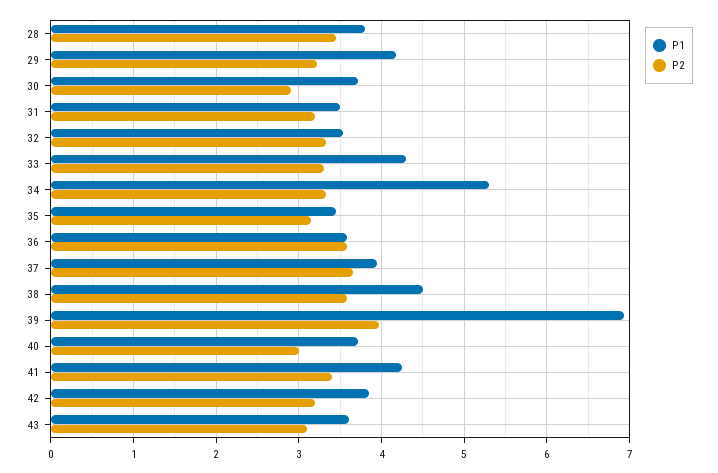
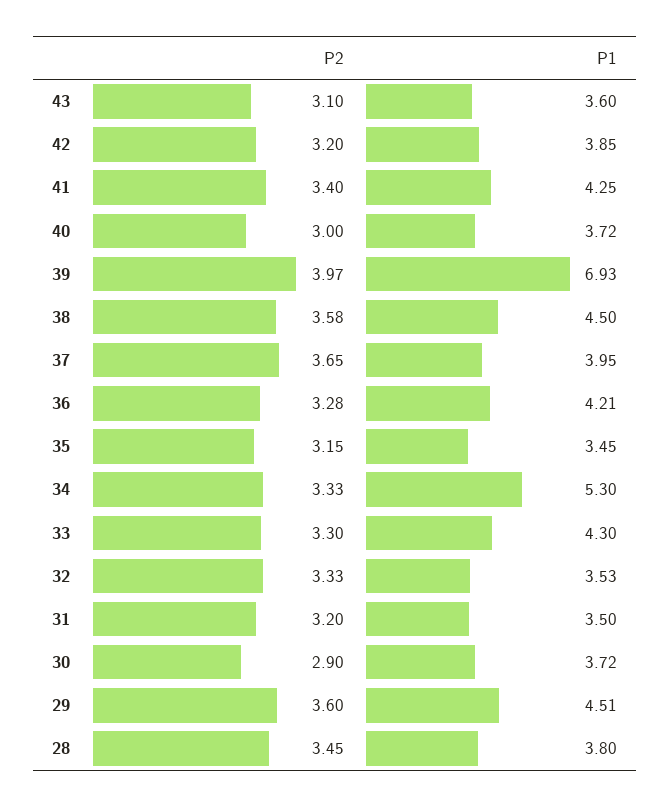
  {
    "P1": {
      "28": 3.8,
-     "29": 4.2,
+     "29": 4.51,
      "30": 3.72,
      "31": 3.5,
      "32": 3.53,
      "33": 4.3,
      "34": 5.3,
      "35": 3.45,
-     "36": 3.6,
+     "36": 4.21,
      "37": 3.95,
      "38": 4.5,
      "39": 6.93,
      "40": 3.72,
      "41": 4.25,
      "42": 3.85,
      "43": 3.6
    },
    "P2": {
      "28": 3.45,
-     "29": 3.2,
+     "29": 3.6,
      "30": 2.9,
      "31": 3.2,
      "32": 3.33,
      "33": 3.3,
      "34": 3.33,
      "35": 3.15,
-     "36": 3.6,
+     "36": 3.28,
      "37": 3.65,
      "38": 3.58,
      "39": 3.97,
      "40": 3,
      "41": 3.4,
      "42": 3.2,
      "43": 3.1
    }
  }

